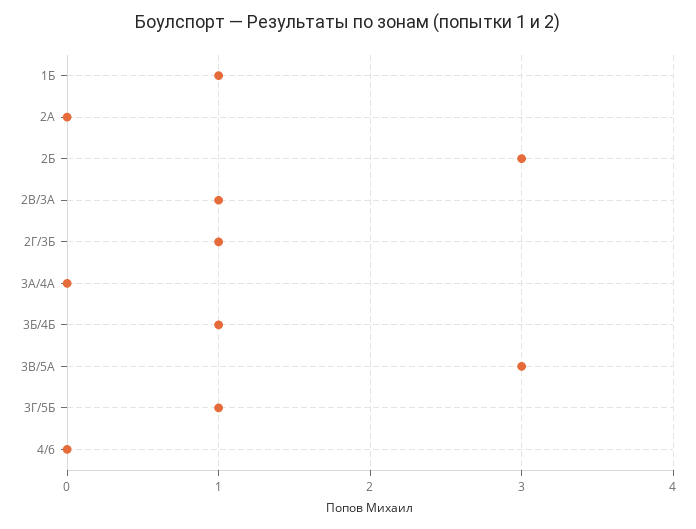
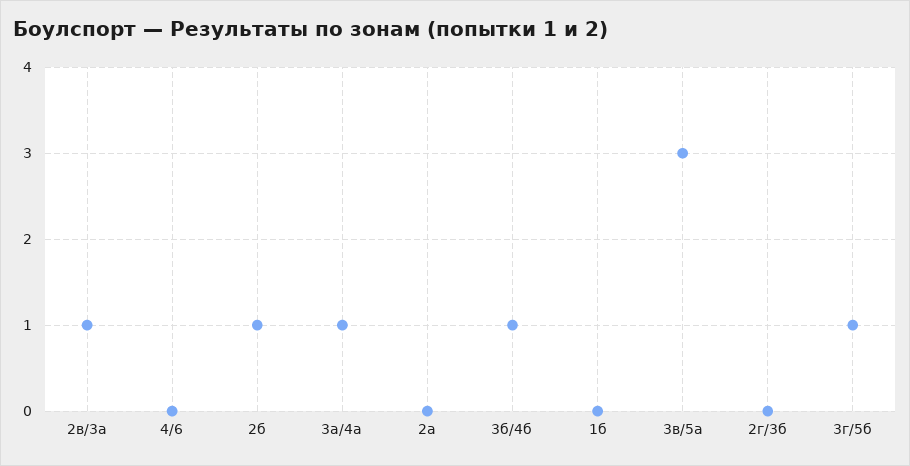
  {
-   "1Б": 1,
+   "1Б": 0,
    "2А": 0,
-   "2Б": 3,
+   "2Б": 1,
    "2В/3А": 1,
-   "2Г/3Б": 1,
+   "2Г/3Б": 0,
-   "3А/4А": 0,
+   "3А/4А": 1,
    "3Б/4Б": 1,
    "3В/5А": 3,
    "3Г/5Б": 1,
    "4/6": 0
  }

